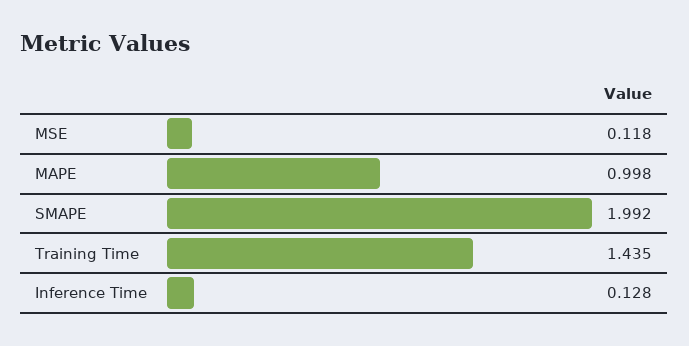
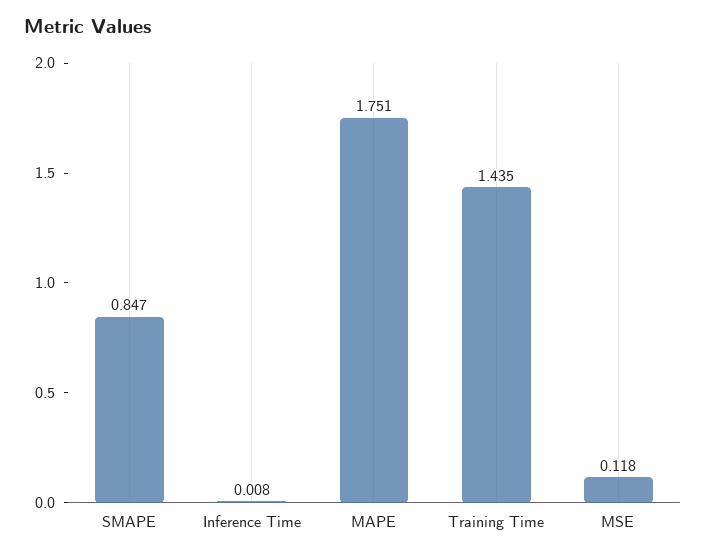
  {
    "MSE": 0.118,
-   "MAPE": 0.998,
+   "MAPE": 1.751,
-   "SMAPE": 1.992,
+   "SMAPE": 0.847,
    "Training Time": 1.435,
-   "Inference Time": 0.128
+   "Inference Time": 0.008
  }

